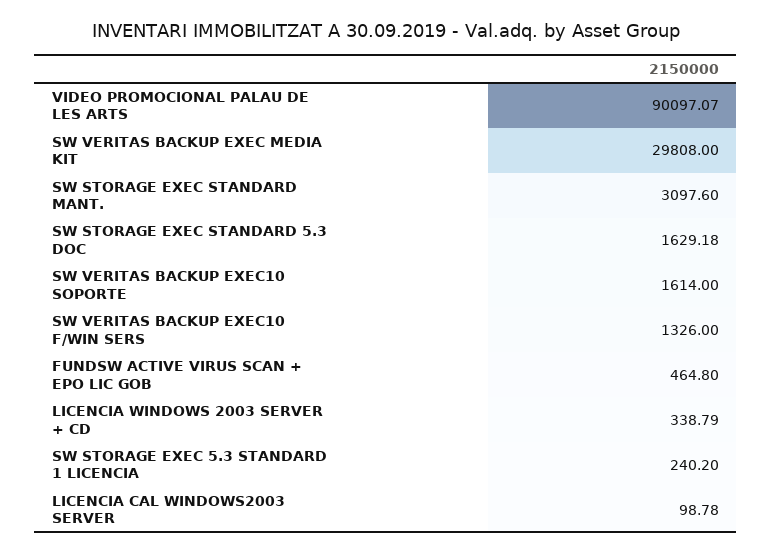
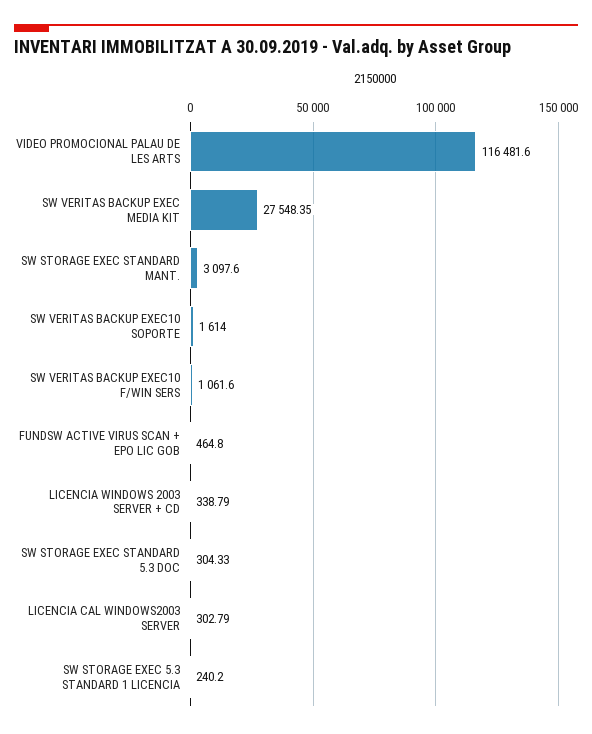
  {
-   "VIDEO PROMOCIONAL PALAU DE LES ARTS": 90097.07,
+   "VIDEO PROMOCIONAL PALAU DE LES ARTS": 116481.6,
-   "SW VERITAS BACKUP EXEC MEDIA KIT": 29808,
+   "SW VERITAS BACKUP EXEC MEDIA KIT": 27548.35,
    "SW STORAGE EXEC STANDARD MANT.": 3097.6,
-   "SW STORAGE EXEC STANDARD 5.3 DOC": 1629.18,
+   "SW STORAGE EXEC STANDARD 5.3 DOC": 304.33,
    "SW VERITAS BACKUP EXEC10 SOPORTE": 1614,
-   "SW VERITAS BACKUP EXEC10 F/WIN SERS": 1326,
+   "SW VERITAS BACKUP EXEC10 F/WIN SERS": 1061.6,
    "FUNDSW ACTIVE VIRUS SCAN + EPO LIC GOB": 464.8,
    "LICENCIA WINDOWS 2003 SERVER + CD": 338.79,
    "SW STORAGE EXEC 5.3 STANDARD 1 LICENCIA": 240.2,
-   "LICENCIA CAL WINDOWS2003 SERVER": 98.78
+   "LICENCIA CAL WINDOWS2003 SERVER": 302.79
  }

